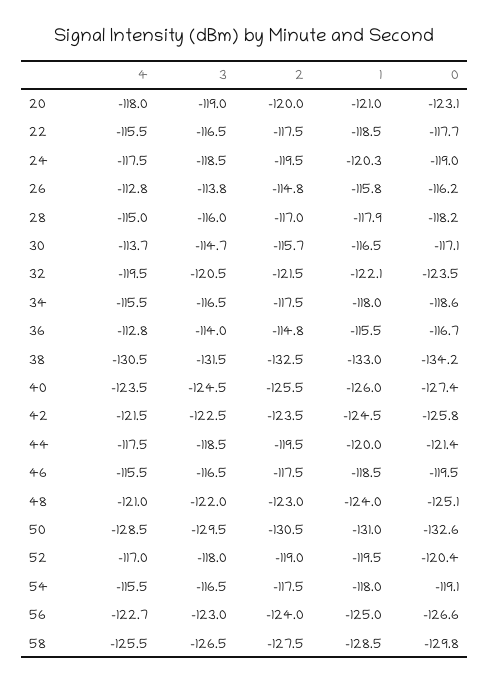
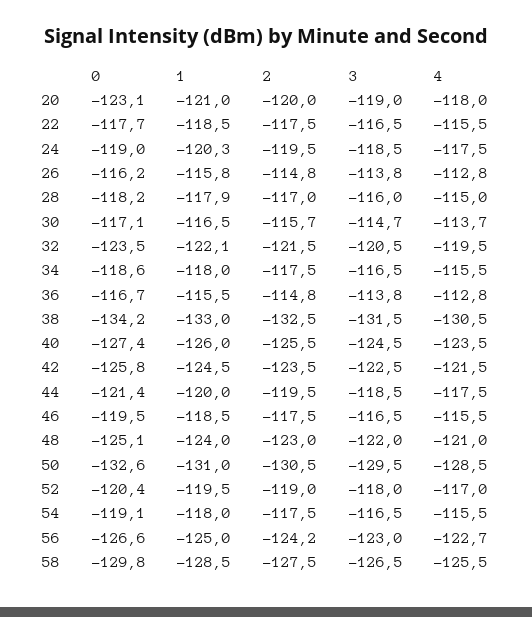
  {
    "4": {
      "20": -118,
      "22": -115.5,
      "24": -117.5,
      "26": -112.8,
      "28": -115,
      "30": -113.7,
      "32": -119.5,
      "34": -115.5,
      "36": -112.8,
      "38": -130.5,
      "40": -123.5,
      "42": -121.5,
      "44": -117.5,
      "46": -115.5,
      "48": -121,
      "50": -128.5,
      "52": -117,
      "54": -115.5,
      "56": -122.7,
      "58": -125.5
    },
    "3": {
      "20": -119,
      "22": -116.5,
      "24": -118.5,
      "26": -113.8,
      "28": -116,
      "30": -114.7,
      "32": -120.5,
      "34": -116.5,
-     "36": -114,
+     "36": -113.8,
      "38": -131.5,
      "40": -124.5,
      "42": -122.5,
      "44": -118.5,
      "46": -116.5,
      "48": -122,
      "50": -129.5,
      "52": -118,
      "54": -116.5,
      "56": -123,
      "58": -126.5
    },
    "2": {
      "20": -120,
      "22": -117.5,
      "24": -119.5,
      "26": -114.8,
      "28": -117,
      "30": -115.7,
      "32": -121.5,
      "34": -117.5,
      "36": -114.8,
      "38": -132.5,
      "40": -125.5,
      "42": -123.5,
      "44": -119.5,
      "46": -117.5,
      "48": -123,
      "50": -130.5,
      "52": -119,
      "54": -117.5,
-     "56": -124,
+     "56": -124.2,
      "58": -127.5
    },
    "1": {
      "20": -121,
      "22": -118.5,
      "24": -120.3,
      "26": -115.8,
      "28": -117.9,
      "30": -116.5,
      "32": -122.1,
      "34": -118,
      "36": -115.5,
      "38": -133,
      "40": -126,
      "42": -124.5,
      "44": -120,
      "46": -118.5,
      "48": -124,
      "50": -131,
      "52": -119.5,
      "54": -118,
      "56": -125,
      "58": -128.5
    },
    "0": {
      "20": -123.1,
      "22": -117.7,
      "24": -119,
      "26": -116.2,
      "28": -118.2,
      "30": -117.1,
      "32": -123.5,
      "34": -118.6,
      "36": -116.7,
      "38": -134.2,
      "40": -127.4,
      "42": -125.8,
      "44": -121.4,
      "46": -119.5,
      "48": -125.1,
      "50": -132.6,
      "52": -120.4,
      "54": -119.1,
      "56": -126.6,
      "58": -129.8
    }
  }

